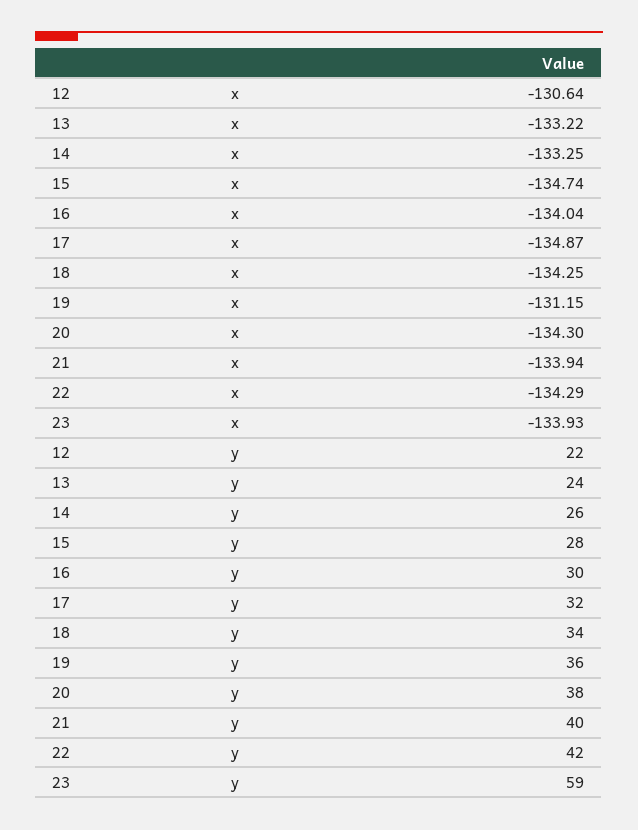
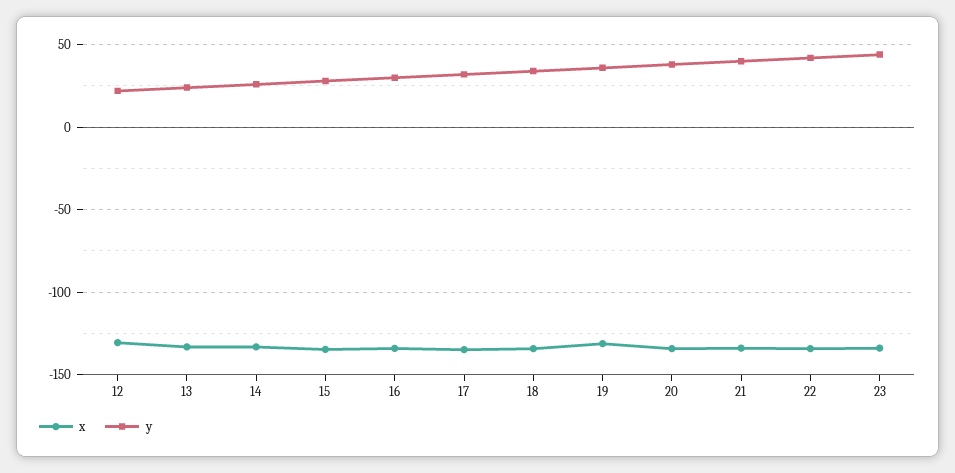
  {
    "x": {
      "12": -130.64,
      "13": -133.22,
      "14": -133.25,
      "15": -134.74,
      "16": -134.04,
      "17": -134.87,
      "18": -134.25,
      "19": -131.15,
      "20": -134.3,
      "21": -133.94,
      "22": -134.29,
      "23": -133.93
    },
    "y": {
      "12": 22,
      "13": 24,
      "14": 26,
      "15": 28,
      "16": 30,
      "17": 32,
      "18": 34,
      "19": 36,
      "20": 38,
      "21": 40,
      "22": 42,
-     "23": 59
+     "23": 45
    }
  }

